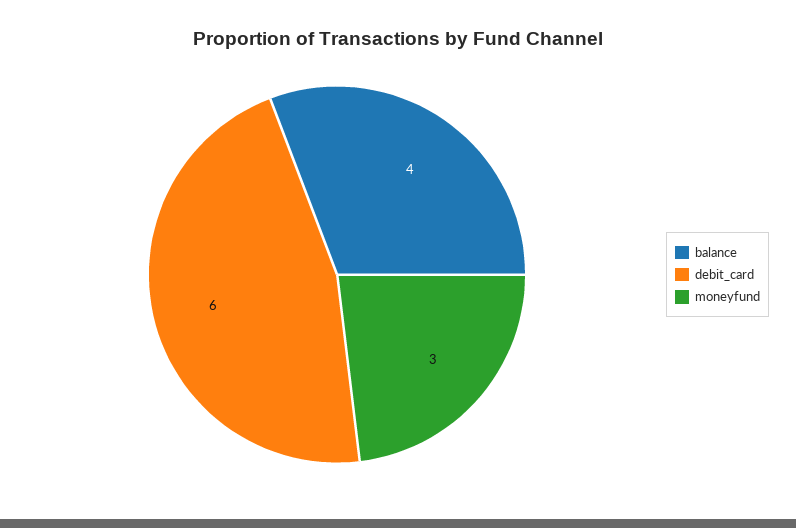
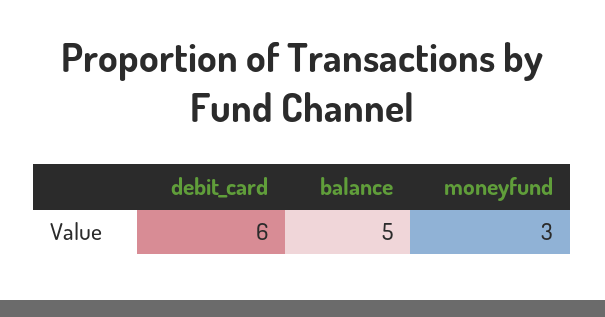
  {
-   "balance": 4,
+   "balance": 5,
    "debit_card": 6,
    "moneyfund": 3
  }

